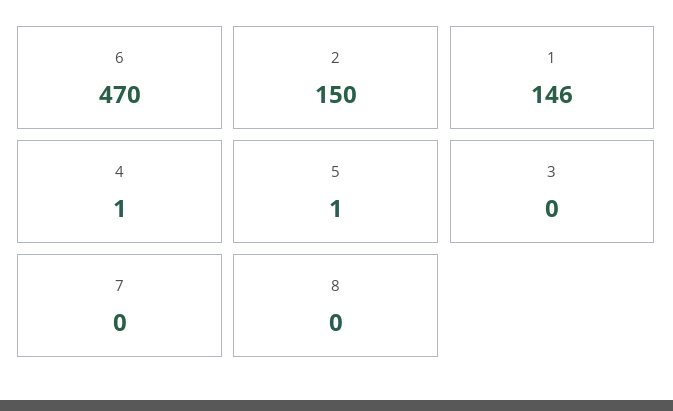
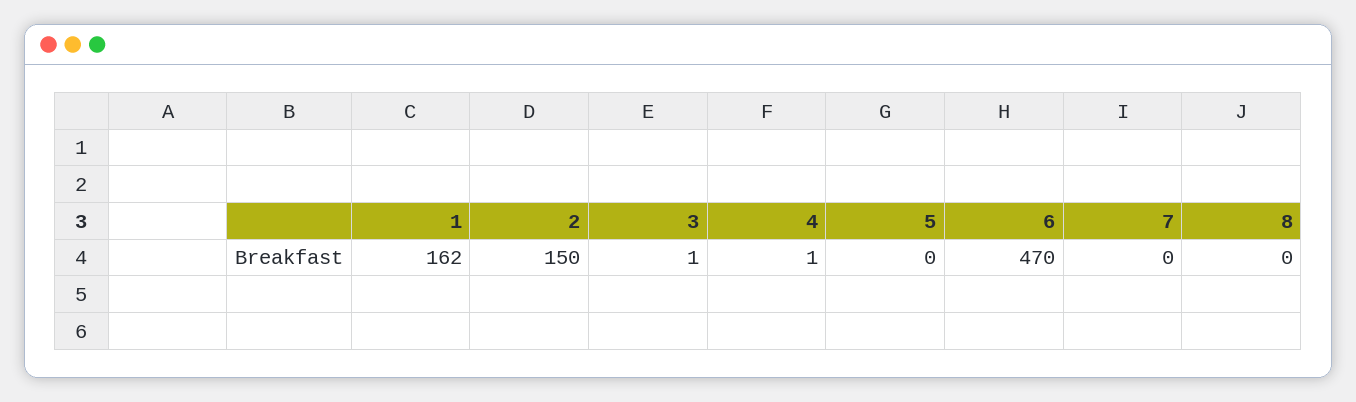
  {
    "6": 470,
    "2": 150,
-   "1": 146,
+   "1": 162,
    "4": 1,
-   "5": 1,
+   "5": 0,
-   "3": 0,
+   "3": 1,
    "7": 0,
    "8": 0
  }

